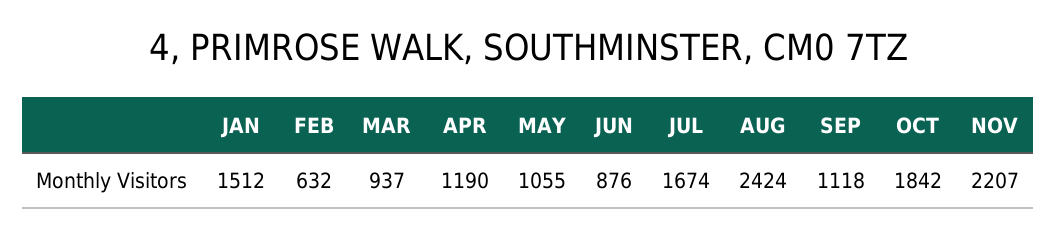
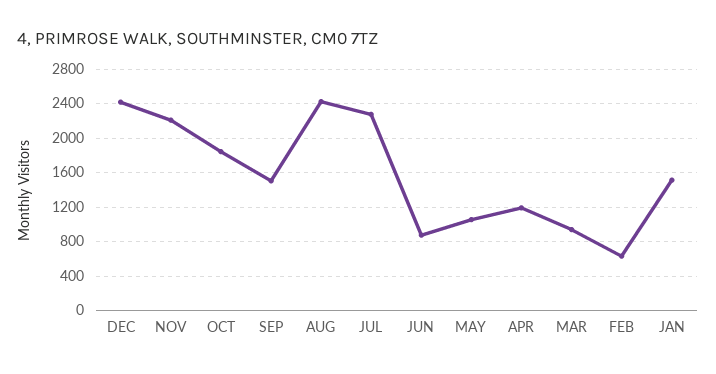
  {
    "JAN": 1512,
    "FEB": 632,
    "MAR": 937,
    "APR": 1190,
    "MAY": 1055,
    "JUN": 876,
-   "JUL": 1674,
+   "JUL": 2300,
    "AUG": 2424,
-   "SEP": 1118,
+   "SEP": 1500,
    "OCT": 1842,
-   "NOV": 2207
+   "NOV": 2207,
+   "DEC": 2400
  }

